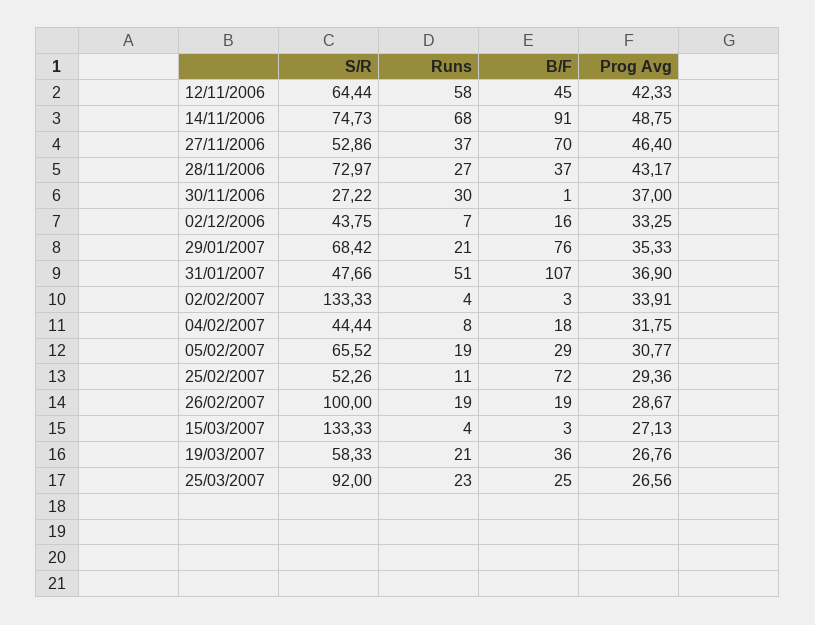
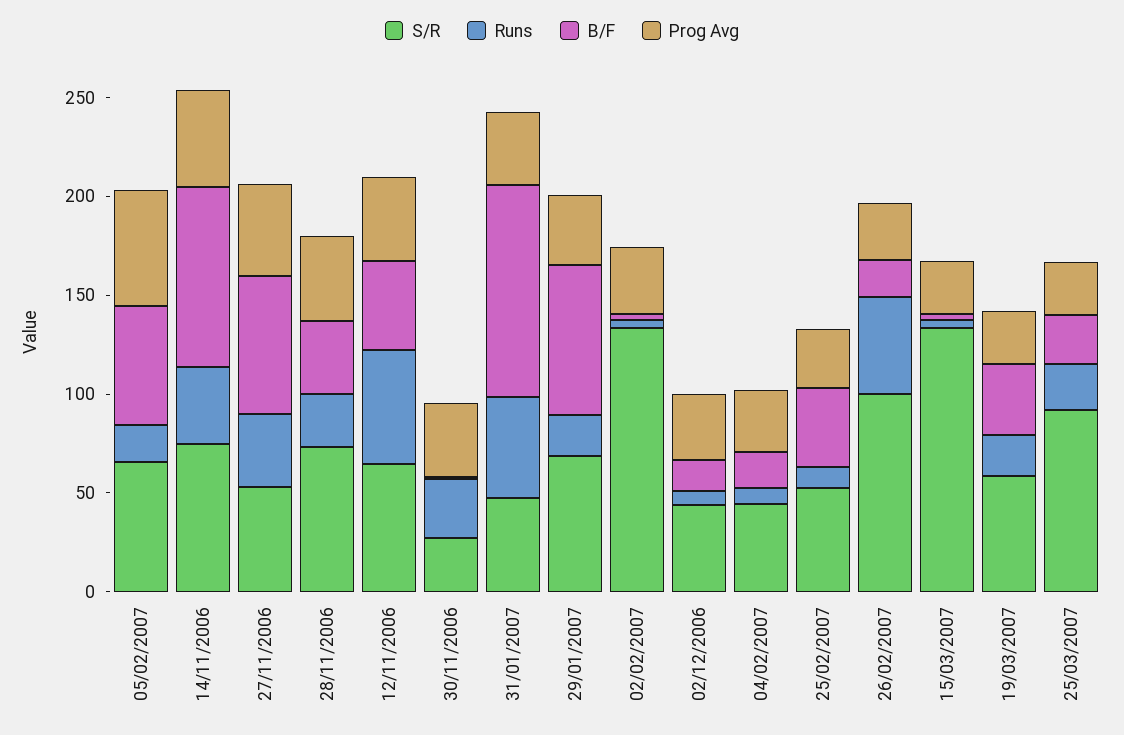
  {
    "S/R": {
      "12/11/2006": 64.44,
      "14/11/2006": 74.73,
      "27/11/2006": 52.86,
      "28/11/2006": 72.97,
      "30/11/2006": 27.22,
      "02/12/2006": 43.75,
      "29/01/2007": 68.42,
      "31/01/2007": 47.66,
      "02/02/2007": 133.33,
      "04/02/2007": 44.44,
      "05/02/2007": 65.52,
      "25/02/2007": 52.26,
      "26/02/2007": 100,
      "15/03/2007": 133.33,
      "19/03/2007": 58.33,
      "25/03/2007": 92
    },
    "Runs": {
      "12/11/2006": 58,
-     "14/11/2006": 68,
+     "14/11/2006": 40,
      "27/11/2006": 37,
      "28/11/2006": 27,
      "30/11/2006": 30,
      "02/12/2006": 7,
      "29/01/2007": 21,
      "31/01/2007": 51,
      "02/02/2007": 4,
      "04/02/2007": 8,
      "05/02/2007": 19,
      "25/02/2007": 11,
-     "26/02/2007": 19,
+     "26/02/2007": 50,
      "15/03/2007": 4,
      "19/03/2007": 21,
      "25/03/2007": 23
    },
    "B/F": {
      "12/11/2006": 45,
      "14/11/2006": 91,
      "27/11/2006": 70,
      "28/11/2006": 37,
      "30/11/2006": 1,
      "02/12/2006": 16,
      "29/01/2007": 76,
      "31/01/2007": 107,
      "02/02/2007": 3,
      "04/02/2007": 18,
-     "05/02/2007": 29,
+     "05/02/2007": 60,
-     "25/02/2007": 72,
+     "25/02/2007": 40,
      "26/02/2007": 19,
      "15/03/2007": 3,
      "19/03/2007": 36,
      "25/03/2007": 25
    },
    "Prog Avg": {
      "12/11/2006": 42.33,
      "14/11/2006": 48.75,
      "27/11/2006": 46.4,
      "28/11/2006": 43.17,
      "30/11/2006": 37,
      "02/12/2006": 33.25,
      "29/01/2007": 35.33,
      "31/01/2007": 36.9,
      "02/02/2007": 33.91,
      "04/02/2007": 31.75,
-     "05/02/2007": 30.77,
+     "05/02/2007": 60,
      "25/02/2007": 29.36,
      "26/02/2007": 28.67,
      "15/03/2007": 27.13,
      "19/03/2007": 26.76,
      "25/03/2007": 26.56
    }
  }

